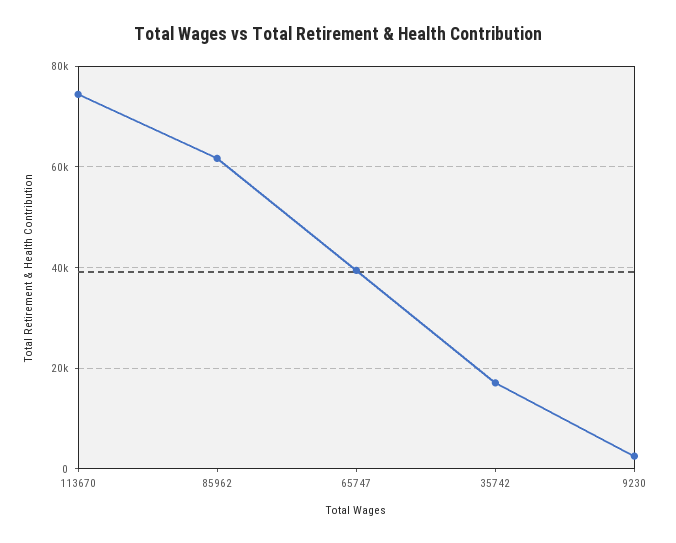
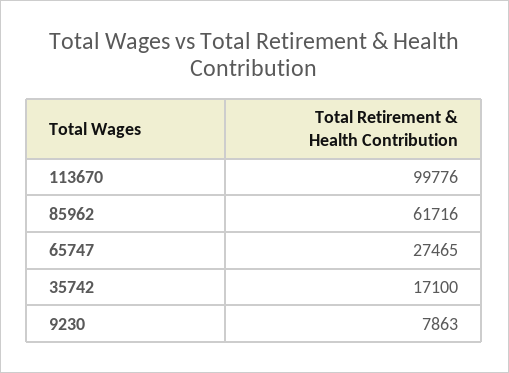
  {
-   "113670": 74000,
+   "113670": 99776,
    "85962": 61716,
-   "65747": 40000,
+   "65747": 27465,
    "35742": 17100,
-   "9230": 2000
+   "9230": 7863
  }

